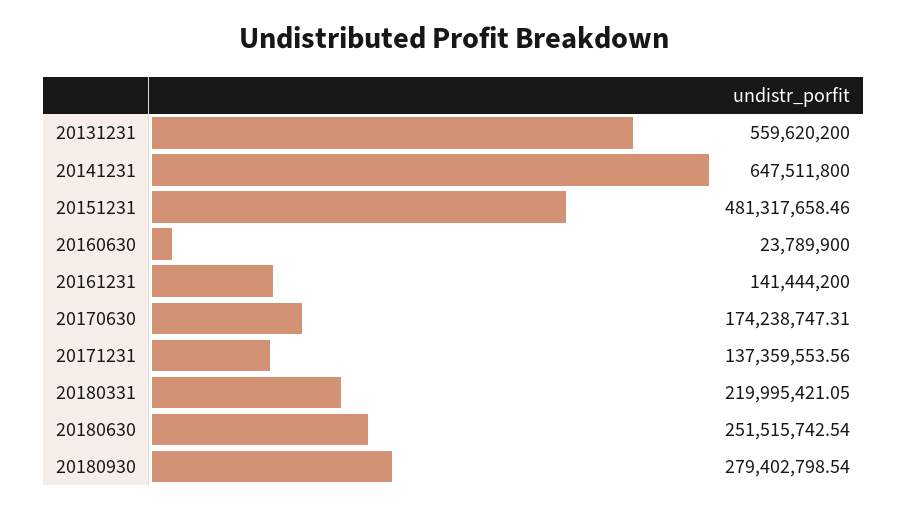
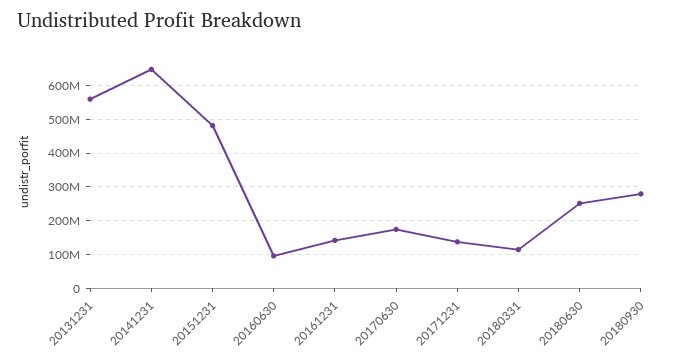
  {
    "20131231": 559620200,
    "20141231": 647511800,
    "20151231": 481317658.46,
-   "20160630": 23789900,
+   "20160630": 100000000,
    "20161231": 141444200,
    "20170630": 174238747.31,
    "20171231": 137359553.56,
-   "20180331": 219995421.05,
+   "20180331": 120000000,
    "20180630": 251515742.54,
    "20180930": 279402798.54
  }

